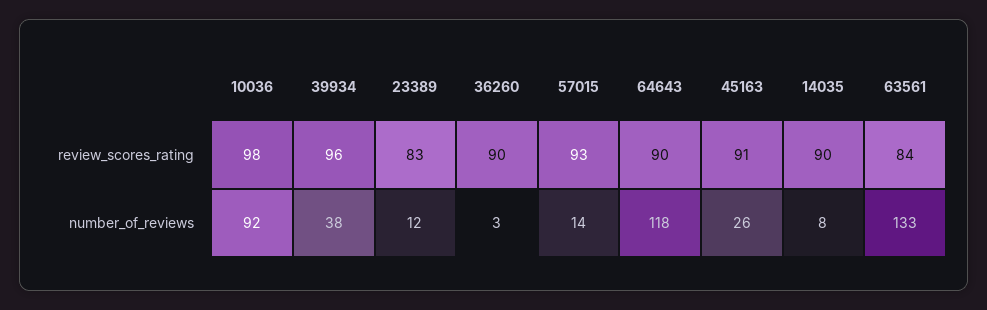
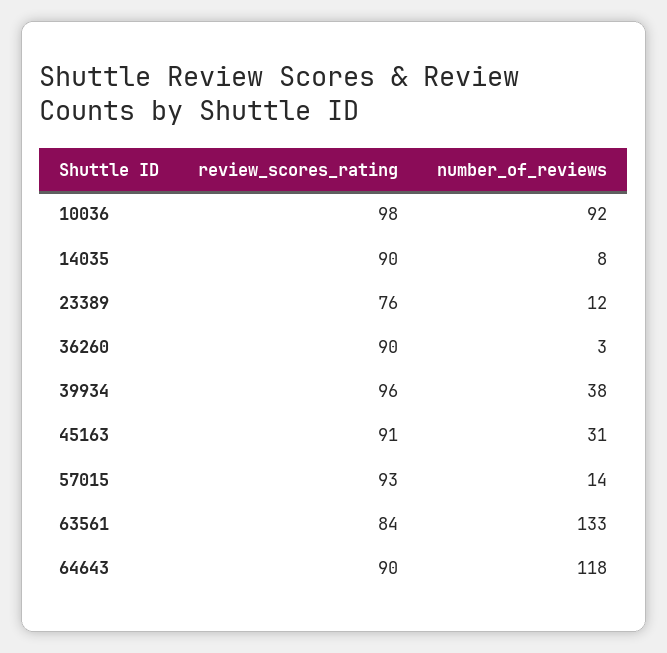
  {
    "10036": {
      "review_scores_rating": 98,
      "number_of_reviews": 92
    },
    "39934": {
      "review_scores_rating": 96,
      "number_of_reviews": 38
    },
    "23389": {
-     "review_scores_rating": 83,
+     "review_scores_rating": 76,
      "number_of_reviews": 12
    },
    "36260": {
      "review_scores_rating": 90,
      "number_of_reviews": 3
    },
    "57015": {
      "review_scores_rating": 93,
      "number_of_reviews": 14
    },
    "64643": {
      "review_scores_rating": 90,
      "number_of_reviews": 118
    },
    "45163": {
      "review_scores_rating": 91,
-     "number_of_reviews": 26
+     "number_of_reviews": 31
    },
    "14035": {
      "review_scores_rating": 90,
      "number_of_reviews": 8
    },
    "63561": {
      "review_scores_rating": 84,
      "number_of_reviews": 133
    }
  }

